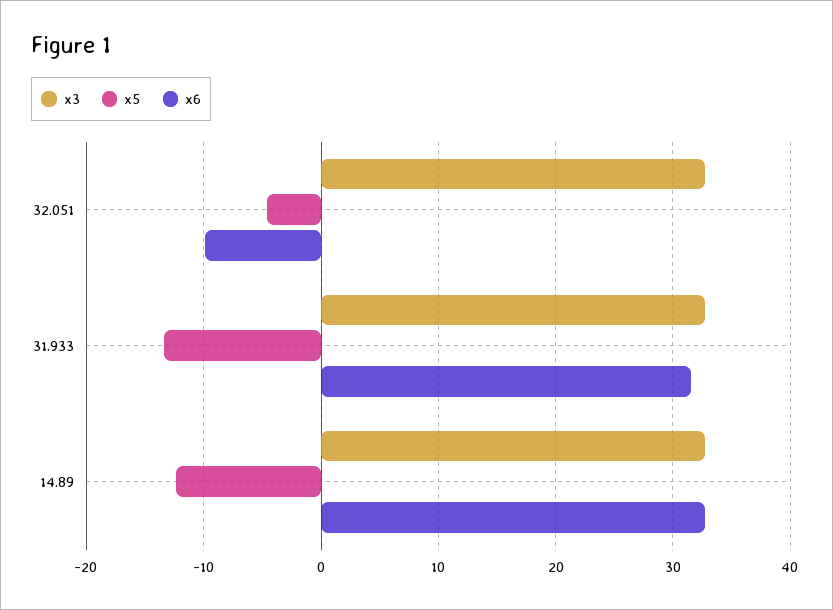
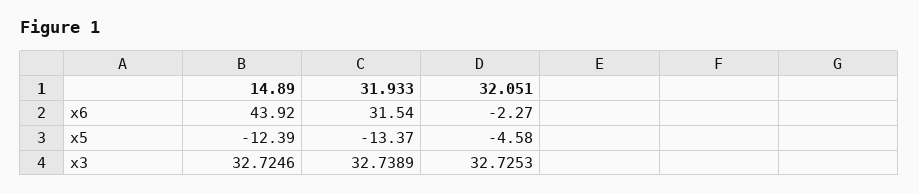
  {
    "x3": {
      "32.051": 32.7253,
      "31.933": 32.7389,
      "14.89": 32.7246
    },
    "x5": {
      "32.051": -4.58,
      "31.933": -13.37,
      "14.89": -12.39
    },
    "x6": {
-     "32.051": -10,
+     "32.051": -2.27,
      "31.933": 31.54,
-     "14.89": 33
+     "14.89": 43.92
    }
  }

